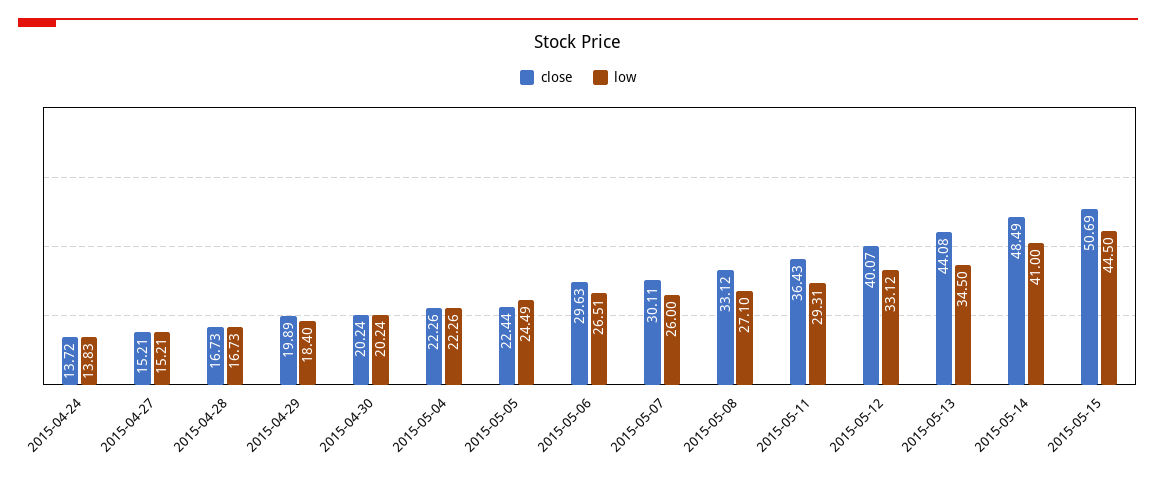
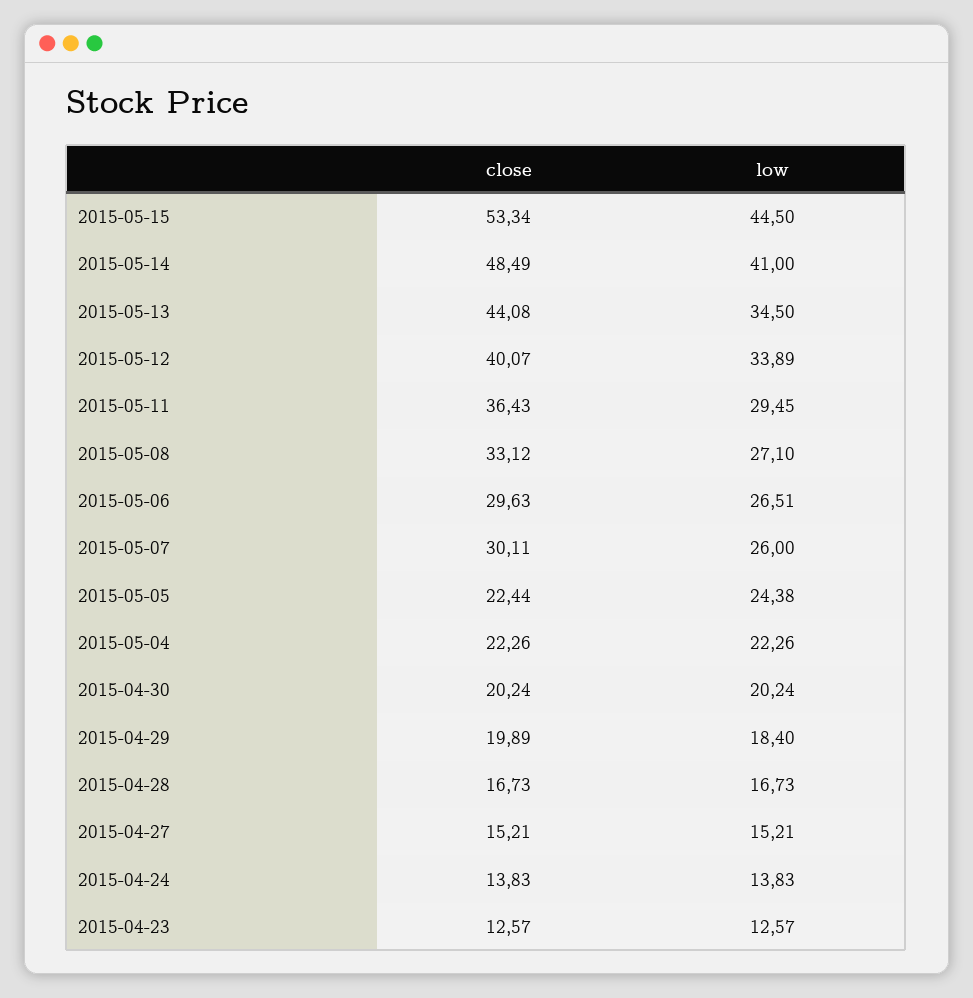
  {
    "close": {
-     "2015-04-24": 13.72,
+     "2015-04-24": 13.83,
      "2015-04-27": 15.21,
      "2015-04-28": 16.73,
      "2015-04-29": 19.89,
      "2015-04-30": 20.24,
      "2015-05-04": 22.26,
      "2015-05-05": 22.44,
      "2015-05-06": 29.63,
      "2015-05-07": 30.11,
      "2015-05-08": 33.12,
      "2015-05-11": 36.43,
      "2015-05-12": 40.07,
      "2015-05-13": 44.08,
      "2015-05-14": 48.49,
-     "2015-05-15": 50.69
+     "2015-05-15": 53.34,
+     "2015-04-23": 12.57
    },
    "low": {
      "2015-04-24": 13.83,
      "2015-04-27": 15.21,
      "2015-04-28": 16.73,
      "2015-04-29": 18.4,
      "2015-04-30": 20.24,
      "2015-05-04": 22.26,
-     "2015-05-05": 24.49,
+     "2015-05-05": 24.38,
      "2015-05-06": 26.51,
      "2015-05-07": 26,
      "2015-05-08": 27.1,
-     "2015-05-11": 29.31,
+     "2015-05-11": 29.45,
-     "2015-05-12": 33.12,
+     "2015-05-12": 33.89,
      "2015-05-13": 34.5,
      "2015-05-14": 41,
-     "2015-05-15": 44.5
+     "2015-05-15": 44.5,
+     "2015-04-23": 12.57
    }
  }

